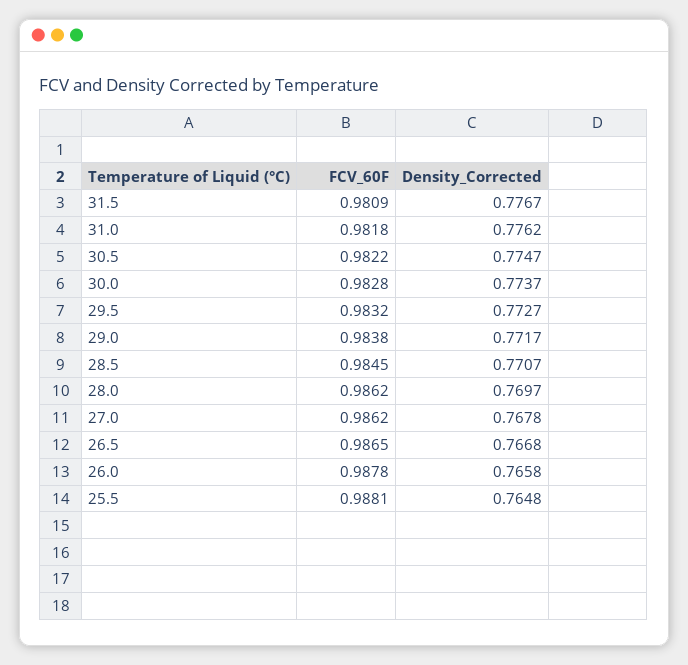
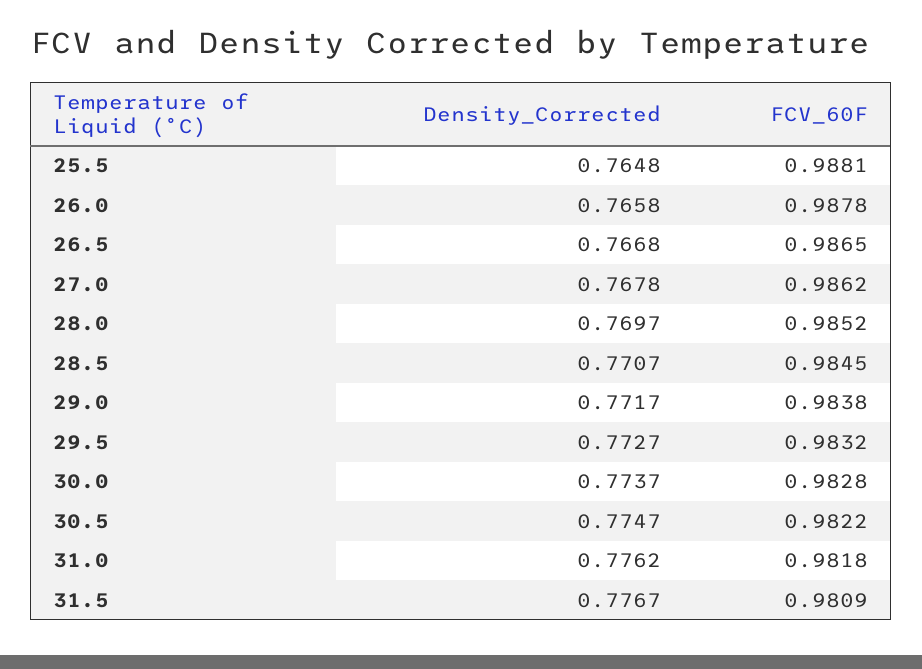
  {
    "FCV_60F": {
      "31.5": 0.9809,
      "31.0": 0.9818,
      "30.5": 0.9822,
      "30.0": 0.9828,
      "29.5": 0.9832,
      "29.0": 0.9838,
      "28.5": 0.9845,
-     "28.0": 0.9862,
+     "28.0": 0.9852,
      "27.0": 0.9862,
      "26.5": 0.9865,
      "26.0": 0.9878,
      "25.5": 0.9881
    },
    "Density_Corrected": {
      "31.5": 0.7767,
      "31.0": 0.7762,
      "30.5": 0.7747,
      "30.0": 0.7737,
      "29.5": 0.7727,
      "29.0": 0.7717,
      "28.5": 0.7707,
      "28.0": 0.7697,
      "27.0": 0.7678,
      "26.5": 0.7668,
      "26.0": 0.7658,
      "25.5": 0.7648
    }
  }

